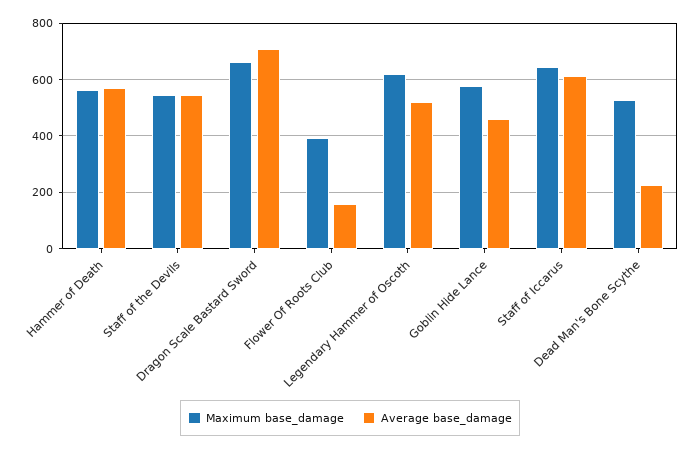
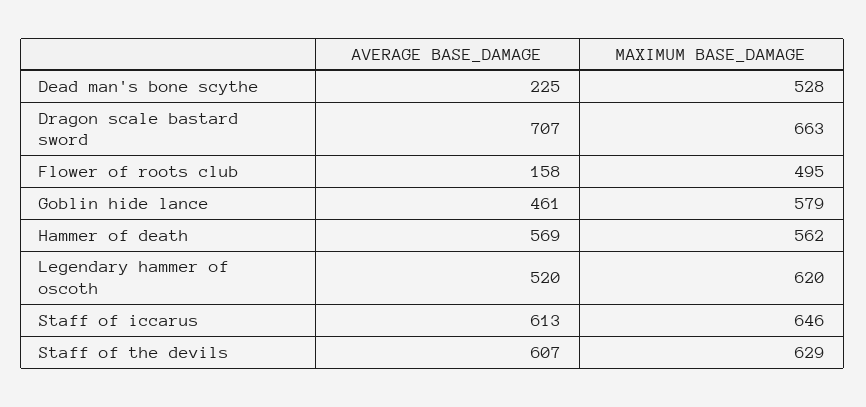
  {
    "Maximum base_damage": {
      "Hammer of Death": 562,
-     "Staff of the Devils": 550,
+     "Staff of the Devils": 629,
      "Dragon Scale Bastard Sword": 663,
-     "Flower Of Roots Club": 400,
+     "Flower Of Roots Club": 495,
      "Legendary Hammer of Oscoth": 620,
      "Goblin Hide Lance": 579,
      "Staff of Iccarus": 646,
      "Dead Man's Bone Scythe": 528
    },
    "Average base_damage": {
      "Hammer of Death": 569,
-     "Staff of the Devils": 550,
+     "Staff of the Devils": 607,
      "Dragon Scale Bastard Sword": 707,
      "Flower Of Roots Club": 158,
      "Legendary Hammer of Oscoth": 520,
      "Goblin Hide Lance": 461,
      "Staff of Iccarus": 613,
      "Dead Man's Bone Scythe": 225
    }
  }

